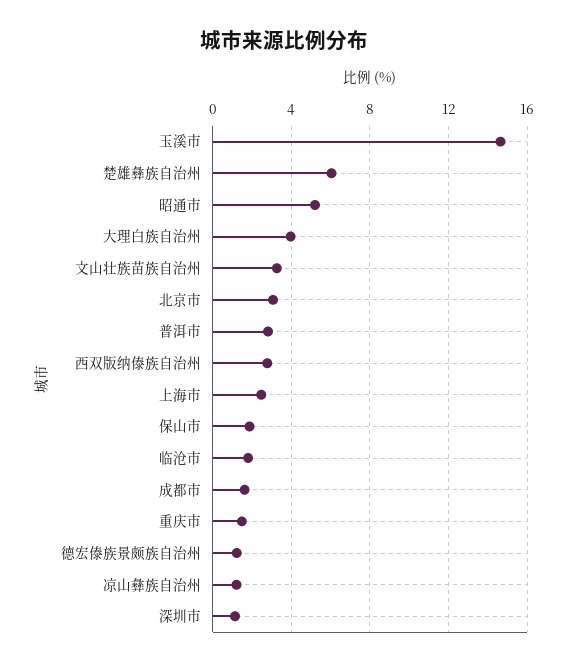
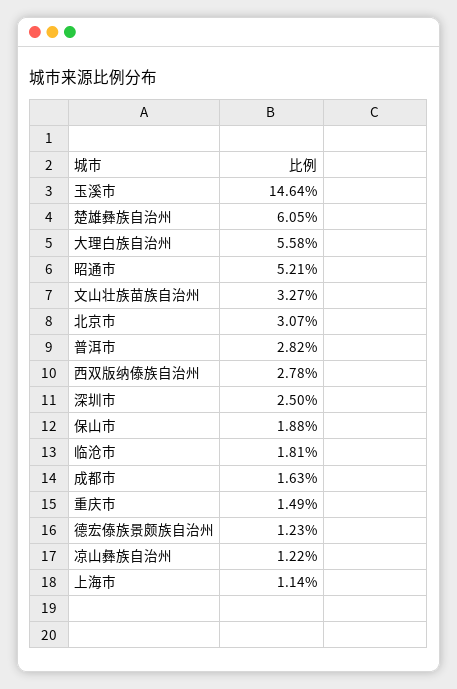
  {
    "玉溪市": 14.64,
    "楚雄彝族自治州": 6.05,
    "昭通市": 5.21,
-   "大理白族自治州": 4,
+   "大理白族自治州": 5.58,
    "文山壮族苗族自治州": 3.27,
    "北京市": 3.07,
    "普洱市": 2.82,
    "西双版纳傣族自治州": 2.78,
-   "上海市": 2.5,
+   "上海市": 1.14,
    "保山市": 1.88,
    "临沧市": 1.81,
    "成都市": 1.63,
    "重庆市": 1.49,
    "德宏傣族景颇族自治州": 1.23,
    "凉山彝族自治州": 1.22,
-   "深圳市": 1
+   "深圳市": 2.5
  }

